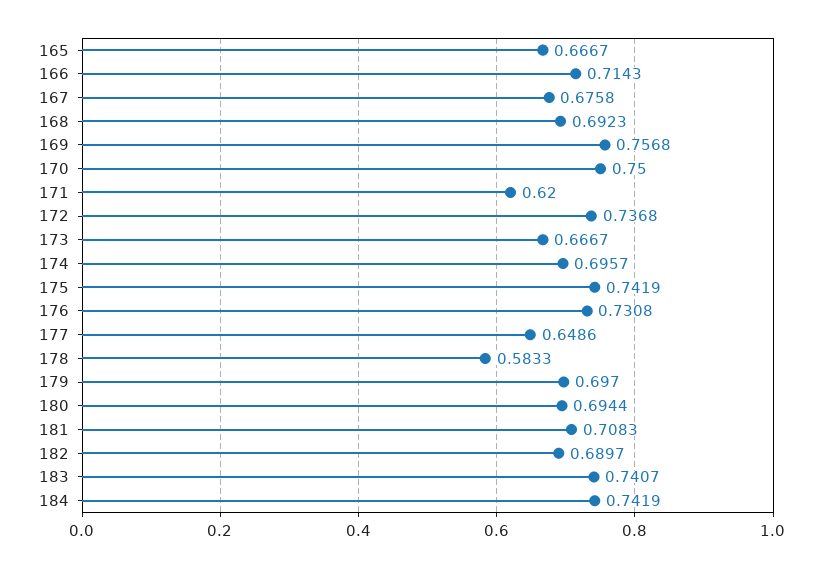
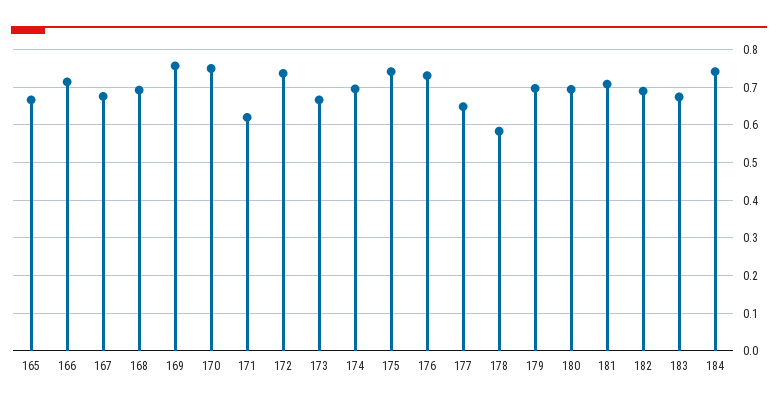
  {
    "165": 0.6667,
    "166": 0.7143,
    "167": 0.6758,
    "168": 0.6923,
    "169": 0.7568,
    "170": 0.75,
    "171": 0.62,
    "172": 0.7368,
    "173": 0.6667,
    "174": 0.6957,
    "175": 0.7419,
    "176": 0.7308,
    "177": 0.6486,
    "178": 0.5833,
    "179": 0.697,
    "180": 0.6944,
    "181": 0.7083,
    "182": 0.6897,
-   "183": 0.7407,
+   "183": 0.68,
    "184": 0.7419
  }

